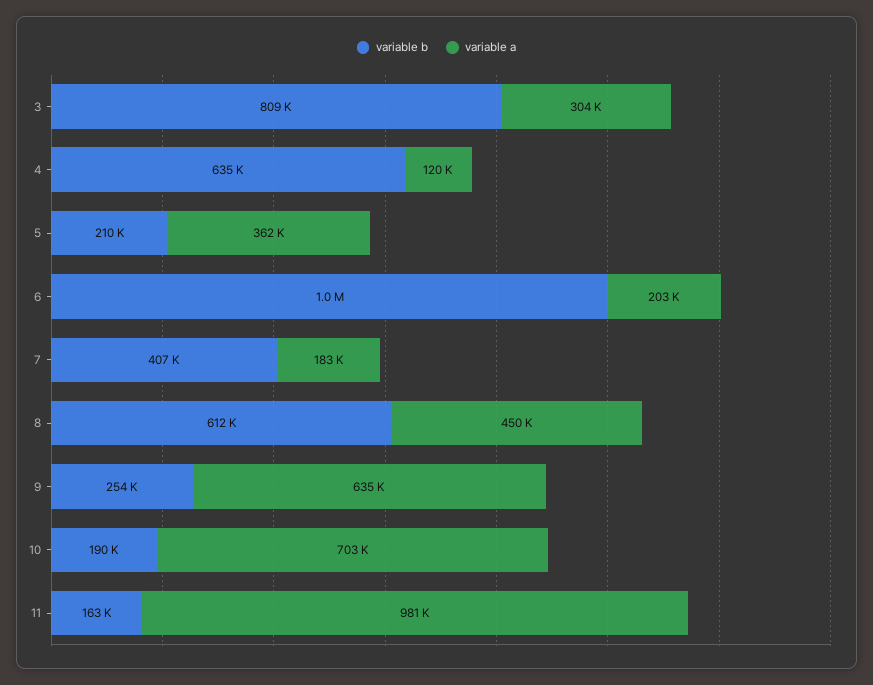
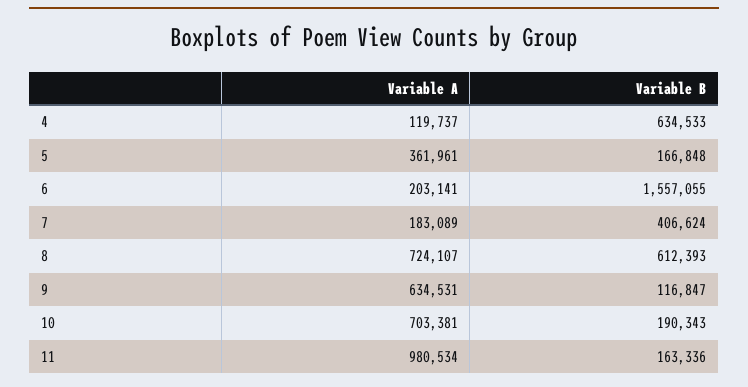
  {
    "variable b": {
-     "3": 809000,
      "4": 634533,
-     "5": 210000,
+     "5": 166848,
-     "6": 1000000,
+     "6": 1557055,
      "7": 406624,
      "8": 612393,
-     "9": 254000,
+     "9": 116847,
      "10": 190343,
      "11": 163336
    },
    "variable a": {
-     "3": 304000,
      "4": 119737,
      "5": 361961,
      "6": 203141,
      "7": 183089,
-     "8": 450000,
+     "8": 724107,
      "9": 634531,
      "10": 703381,
      "11": 980534
    }
  }

